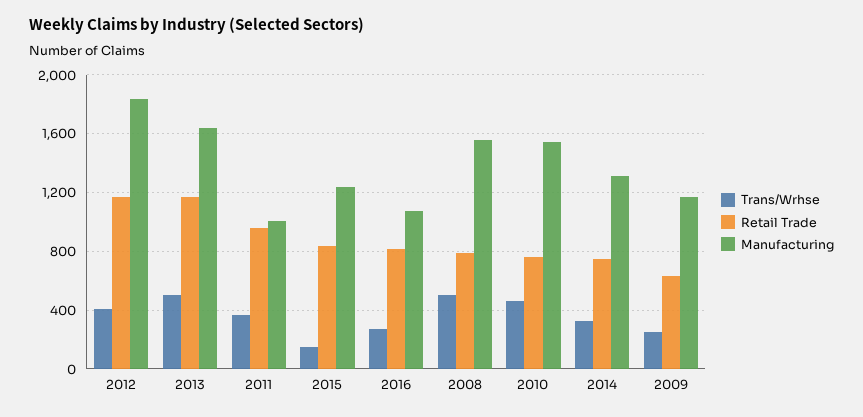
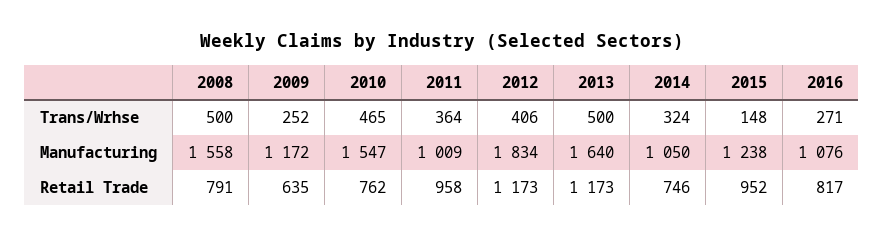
  {
    "Trans/Wrhse": {
      "2012": 406,
      "2013": 500,
      "2011": 364,
      "2015": 148,
      "2016": 271,
      "2008": 500,
      "2010": 465,
      "2014": 324,
      "2009": 252
    },
    "Retail Trade": {
      "2012": 1173,
      "2013": 1173,
      "2011": 958,
-     "2015": 850,
+     "2015": 952,
      "2016": 817,
      "2008": 791,
      "2010": 762,
      "2014": 746,
      "2009": 635
    },
    "Manufacturing": {
      "2012": 1834,
      "2013": 1640,
      "2011": 1009,
      "2015": 1238,
      "2016": 1076,
      "2008": 1558,
      "2010": 1547,
-     "2014": 1300,
+     "2014": 1050,
      "2009": 1172
    }
  }

